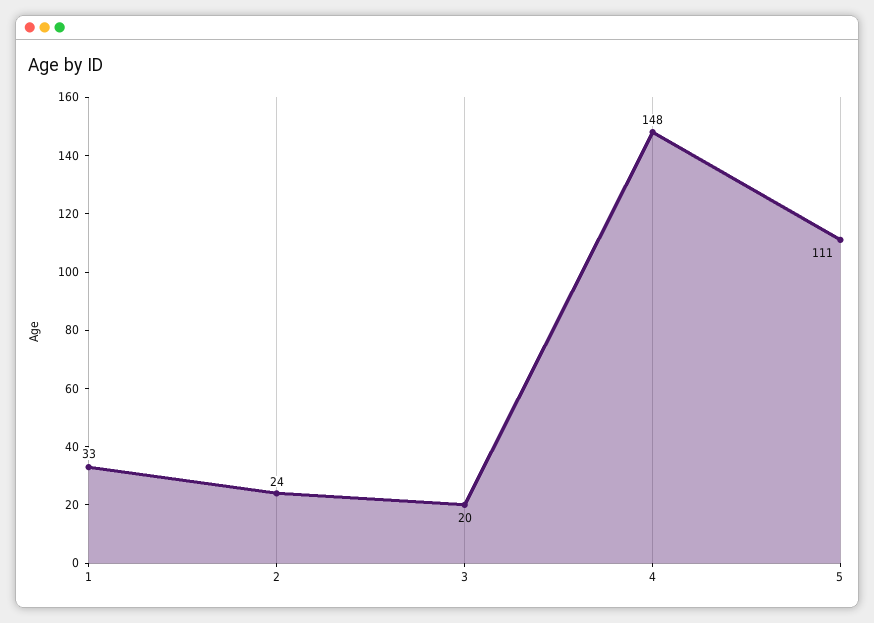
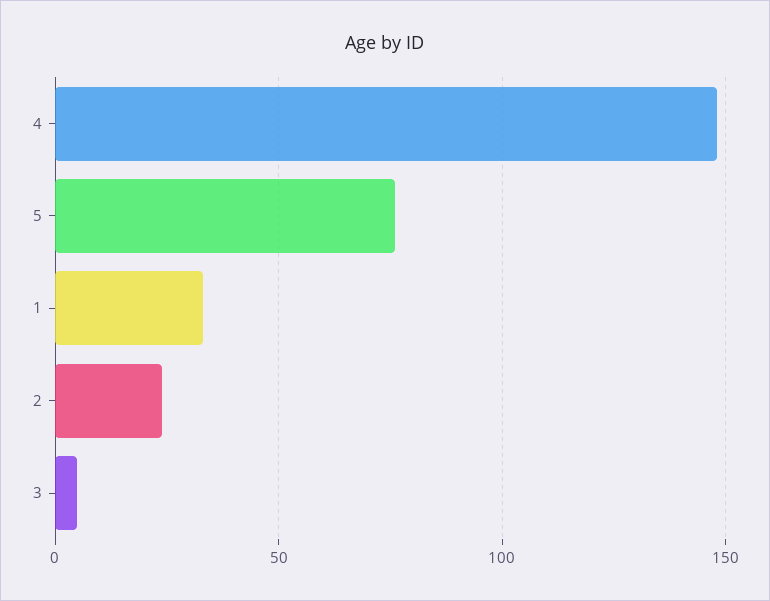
  {
    "1": 33,
    "2": 24,
-   "3": 20,
+   "3": 5,
    "4": 148,
-   "5": 111
+   "5": 75
  }

